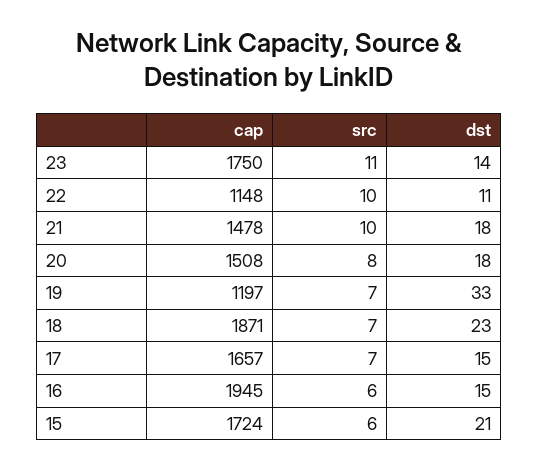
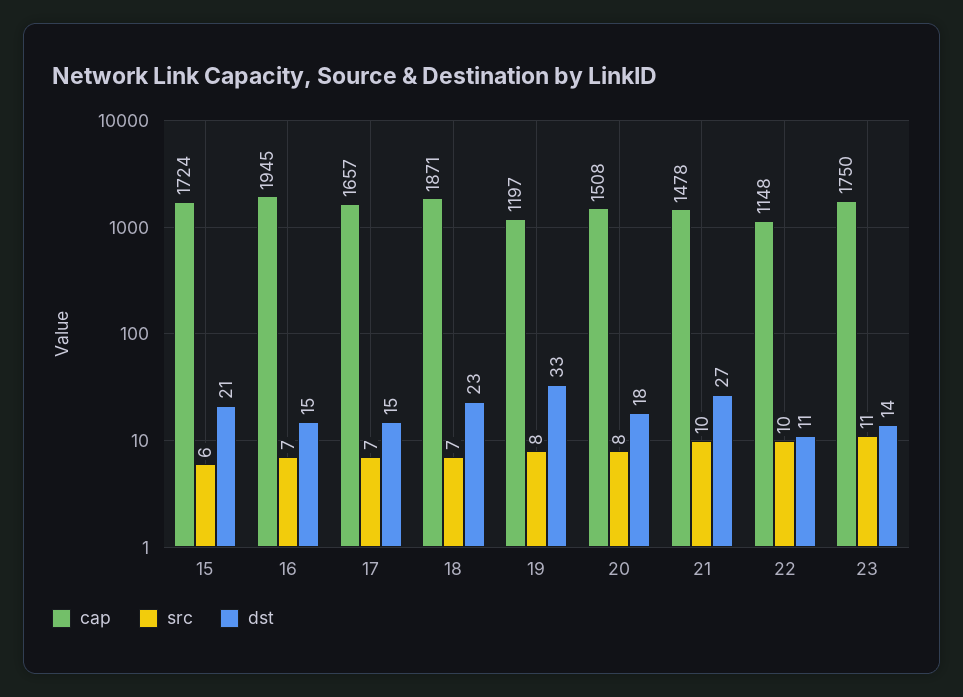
  {
    "cap": {
      "23": 1750,
      "22": 1148,
      "21": 1478,
      "20": 1508,
      "19": 1197,
      "18": 1871,
      "17": 1657,
      "16": 1945,
      "15": 1724
    },
    "src": {
      "23": 11,
      "22": 10,
      "21": 10,
      "20": 8,
-     "19": 7,
+     "19": 8,
      "18": 7,
      "17": 7,
-     "16": 6,
+     "16": 7,
      "15": 6
    },
    "dst": {
      "23": 14,
      "22": 11,
-     "21": 18,
+     "21": 27,
      "20": 18,
      "19": 33,
      "18": 23,
      "17": 15,
      "16": 15,
      "15": 21
    }
  }

